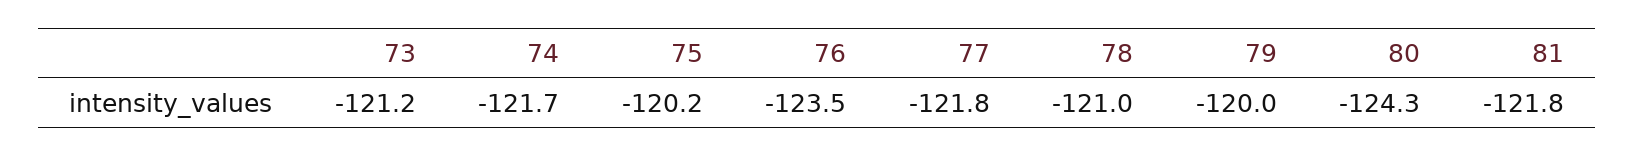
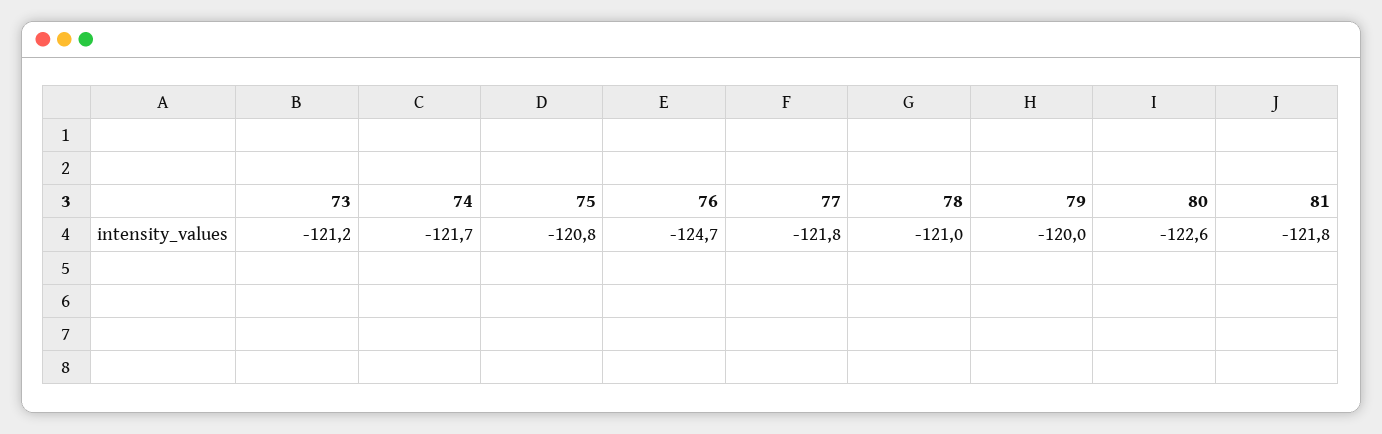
  {
    "73": -121.2,
    "74": -121.7,
-   "75": -120.2,
+   "75": -120.8,
-   "76": -123.5,
+   "76": -124.7,
    "77": -121.8,
    "78": -121,
    "79": -120,
-   "80": -124.3,
+   "80": -122.6,
    "81": -121.8
  }

